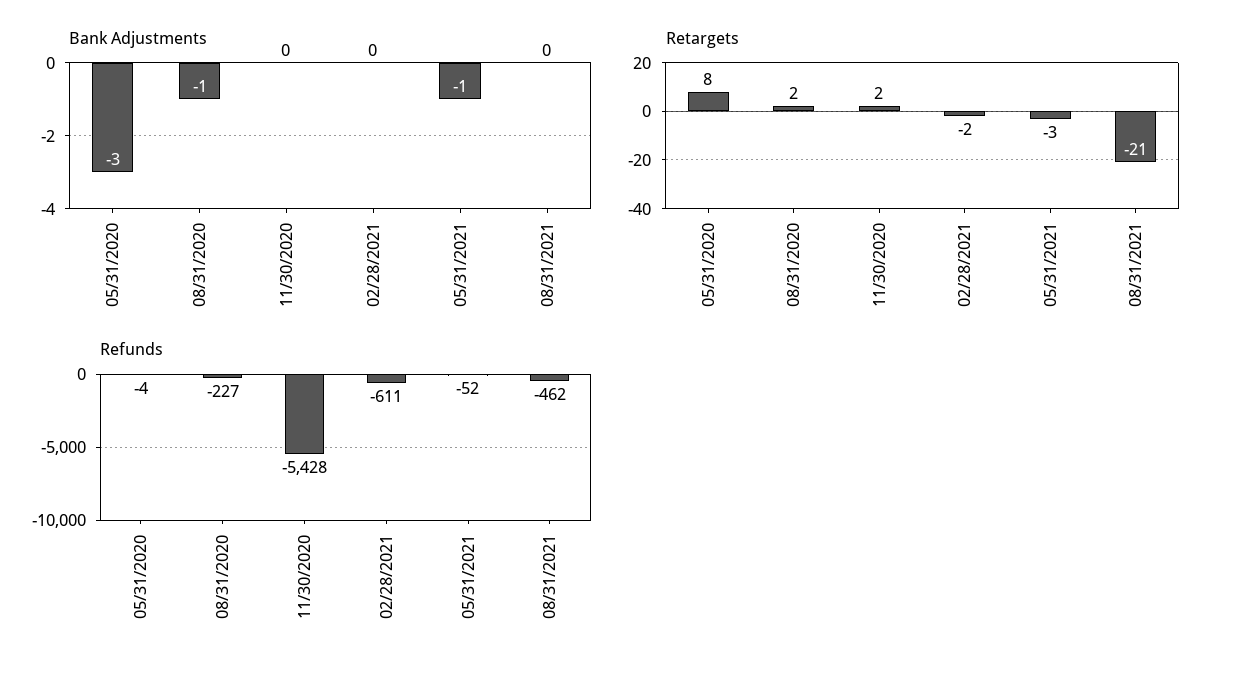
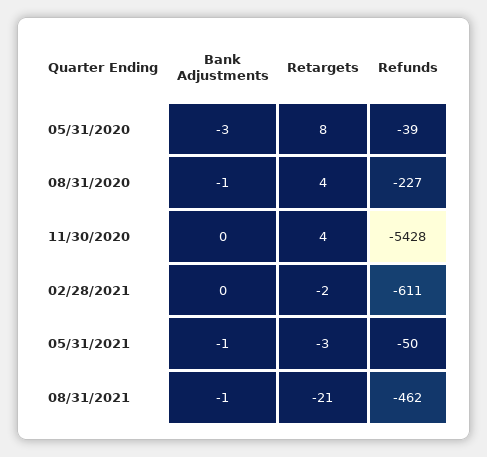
  {
    "Bank Adjustments": {
      "05/31/2020": -3,
      "08/31/2020": -1,
      "11/30/2020": 0,
      "02/28/2021": 0,
      "05/31/2021": -1,
-     "08/31/2021": 0
+     "08/31/2021": -1
    },
    "Retargets": {
      "05/31/2020": 8,
-     "08/31/2020": 2,
+     "08/31/2020": 4,
-     "11/30/2020": 2,
+     "11/30/2020": 4,
      "02/28/2021": -2,
      "05/31/2021": -3,
      "08/31/2021": -21
    },
    "Refunds": {
-     "05/31/2020": -4,
+     "05/31/2020": -39,
      "08/31/2020": -227,
      "11/30/2020": -5428,
      "02/28/2021": -611,
-     "05/31/2021": -52,
+     "05/31/2021": -50,
      "08/31/2021": -462
    }
  }

